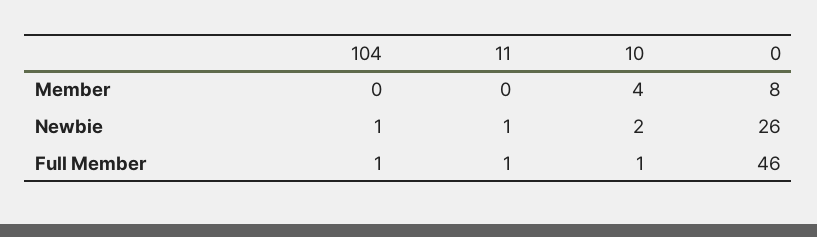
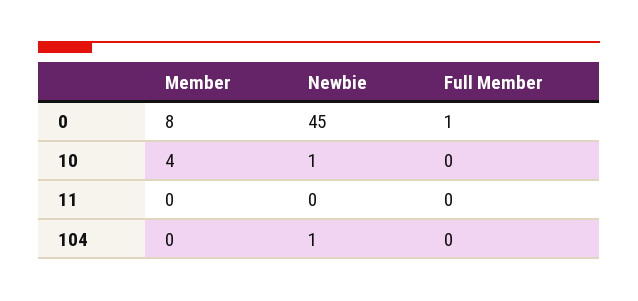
  {
    "104": {
      "Member": 0,
      "Newbie": 1,
-     "Full Member": 1
+     "Full Member": 0
    },
    "11": {
      "Member": 0,
-     "Newbie": 1,
+     "Newbie": 0,
-     "Full Member": 1
+     "Full Member": 0
    },
    "10": {
      "Member": 4,
-     "Newbie": 2,
+     "Newbie": 1,
-     "Full Member": 1
+     "Full Member": 0
    },
    "0": {
      "Member": 8,
-     "Newbie": 26,
+     "Newbie": 45,
-     "Full Member": 46
+     "Full Member": 1
    }
  }

